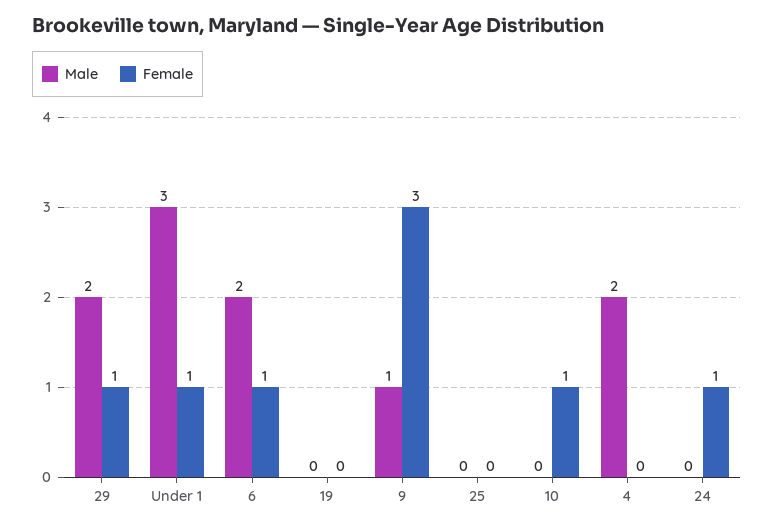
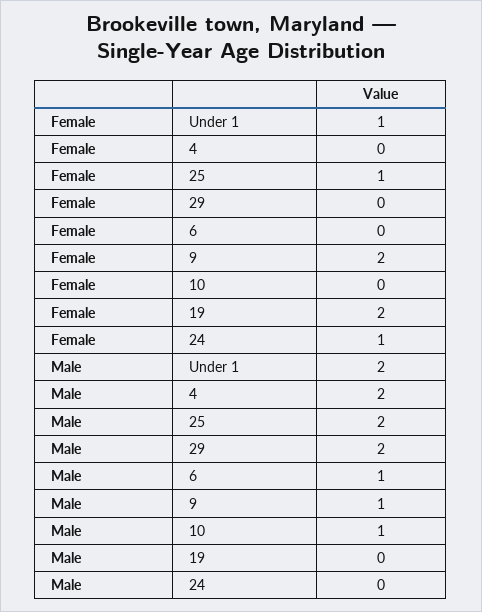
  {
    "Male": {
      "29": 2,
-     "Under 1": 3,
+     "Under 1": 2,
-     "6": 2,
+     "6": 1,
      "19": 0,
      "9": 1,
-     "25": 0,
+     "25": 2,
-     "10": 0,
+     "10": 1,
      "4": 2,
      "24": 0
    },
    "Female": {
-     "29": 1,
+     "29": 0,
      "Under 1": 1,
-     "6": 1,
+     "6": 0,
-     "19": 0,
+     "19": 2,
-     "9": 3,
+     "9": 2,
-     "25": 0,
+     "25": 1,
-     "10": 1,
+     "10": 0,
      "4": 0,
      "24": 1
    }
  }

